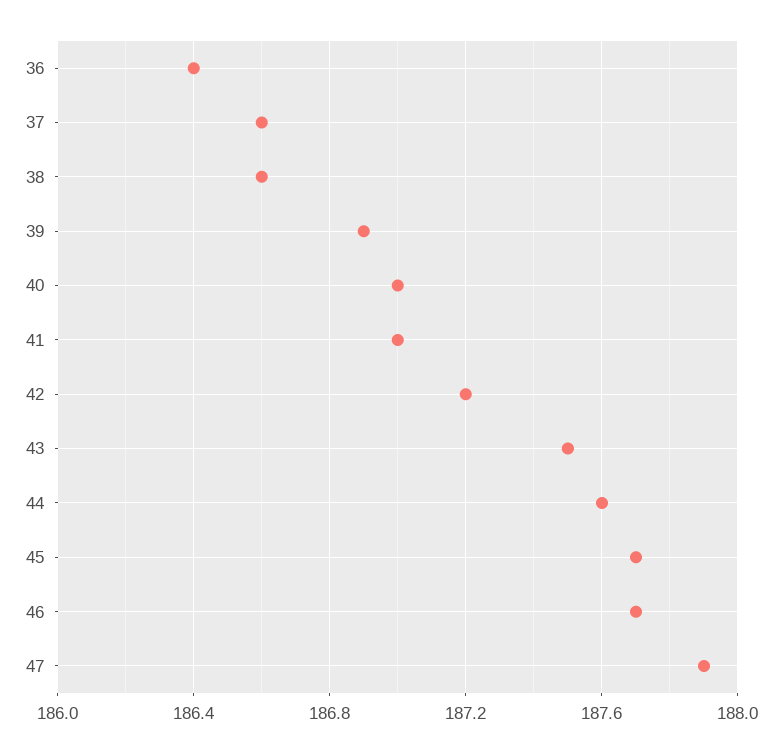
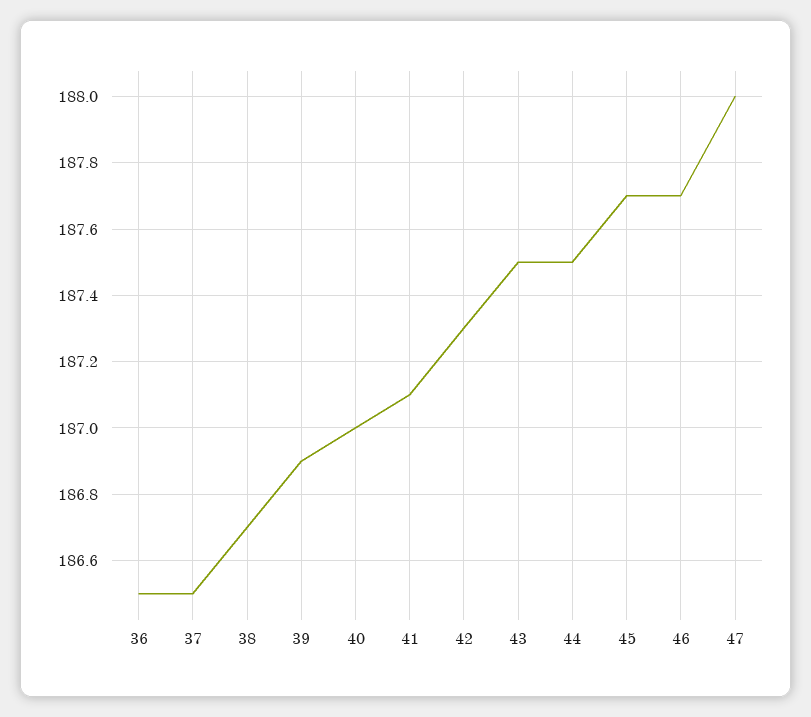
  {
-   "36": 186.4,
+   "36": 186.5,
-   "37": 186.6,
+   "37": 186.5,
-   "38": 186.6,
+   "38": 186.7,
    "39": 186.9,
    "40": 187,
-   "41": 187,
+   "41": 187.1,
-   "42": 187.2,
+   "42": 187.3,
    "43": 187.5,
-   "44": 187.6,
+   "44": 187.5,
    "45": 187.7,
    "46": 187.7,
-   "47": 187.9
+   "47": 188
  }

